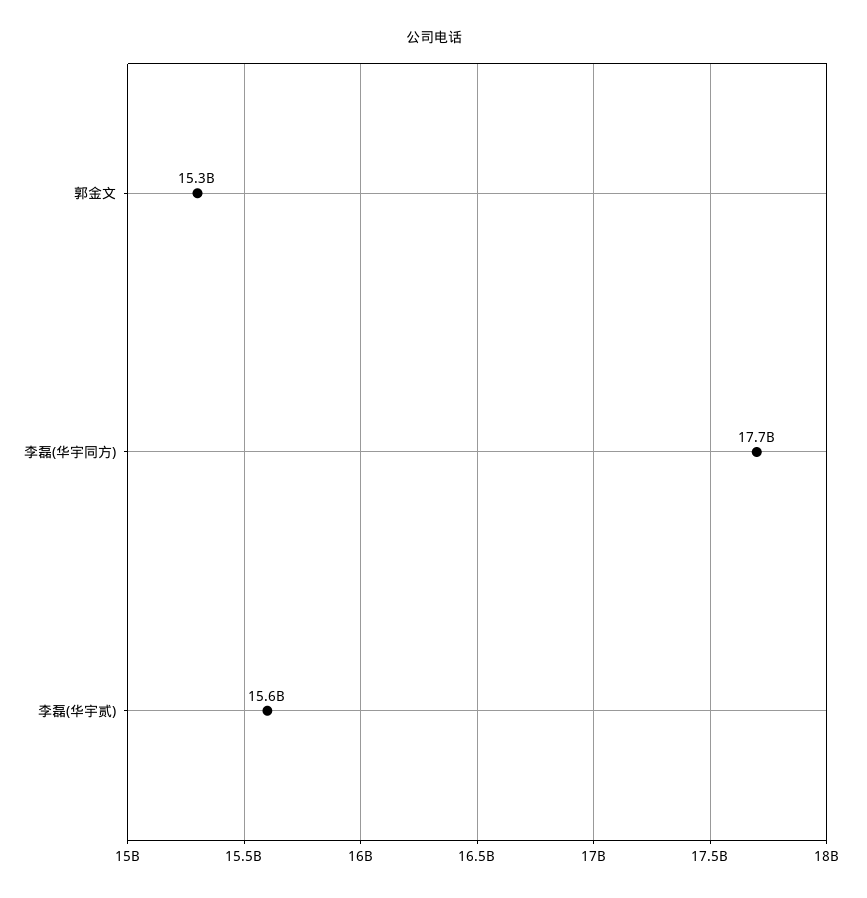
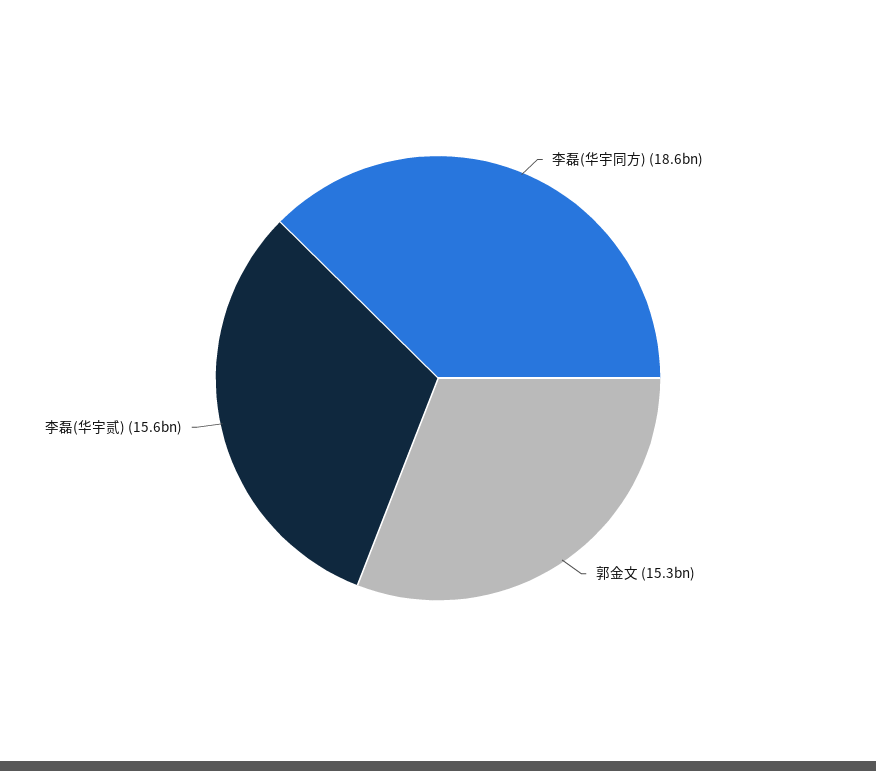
  {
    "郭金文": 15300000000,
-   "李磊(华宇同方)": 17700000000,
+   "李磊(华宇同方)": 18600000000,
    "李磊(华宇贰)": 15600000000
  }

